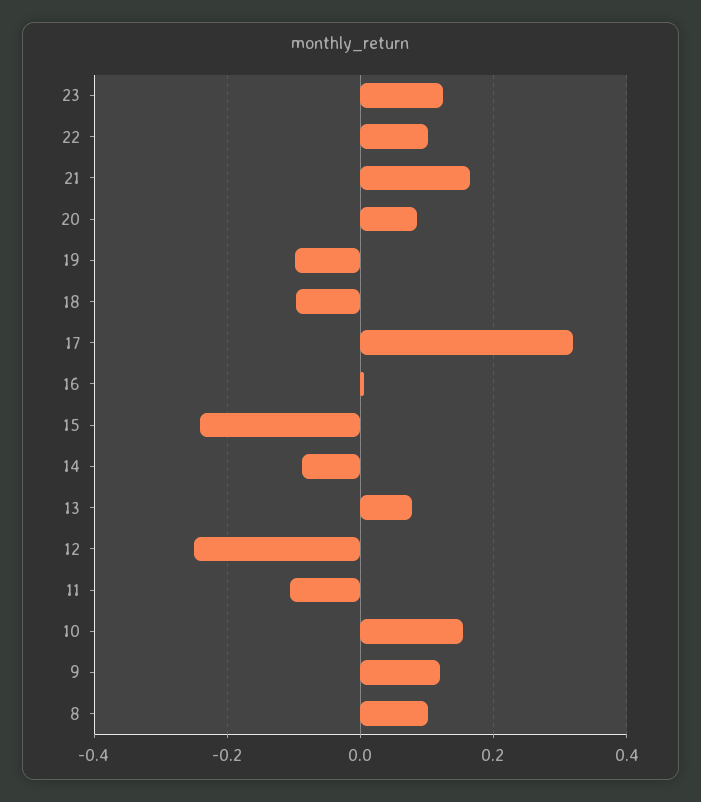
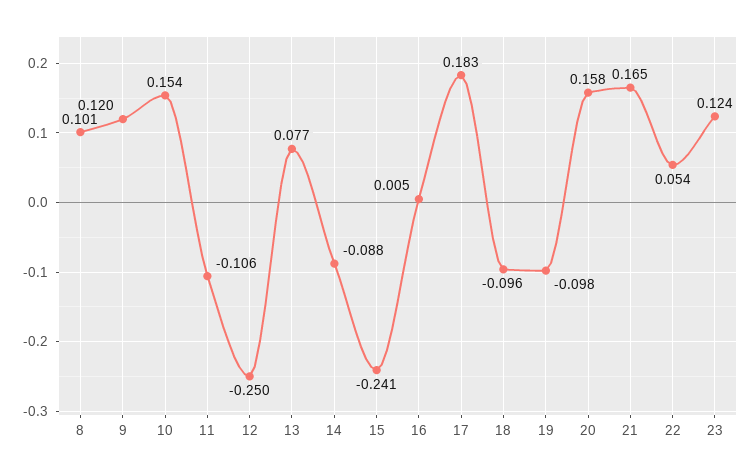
  {
    "23": 0.124,
-   "22": 0.1,
+   "22": 0.054,
    "21": 0.165,
-   "20": 0.08,
+   "20": 0.158,
    "19": -0.098,
    "18": -0.096,
-   "17": 0.32,
+   "17": 0.183,
    "16": 0.005,
    "15": -0.241,
    "14": -0.088,
    "13": 0.077,
    "12": -0.25,
    "11": -0.106,
    "10": 0.154,
    "9": 0.12,
    "8": 0.101
  }

